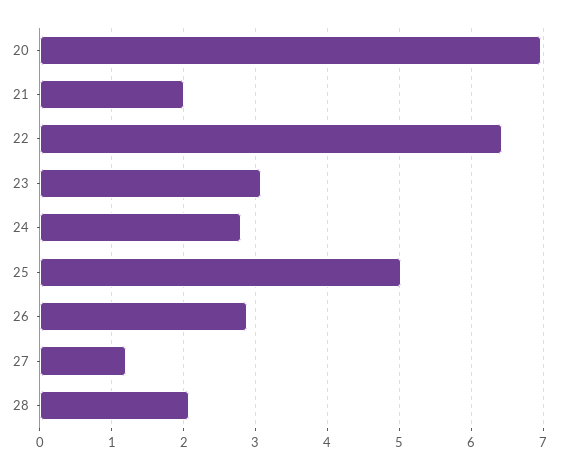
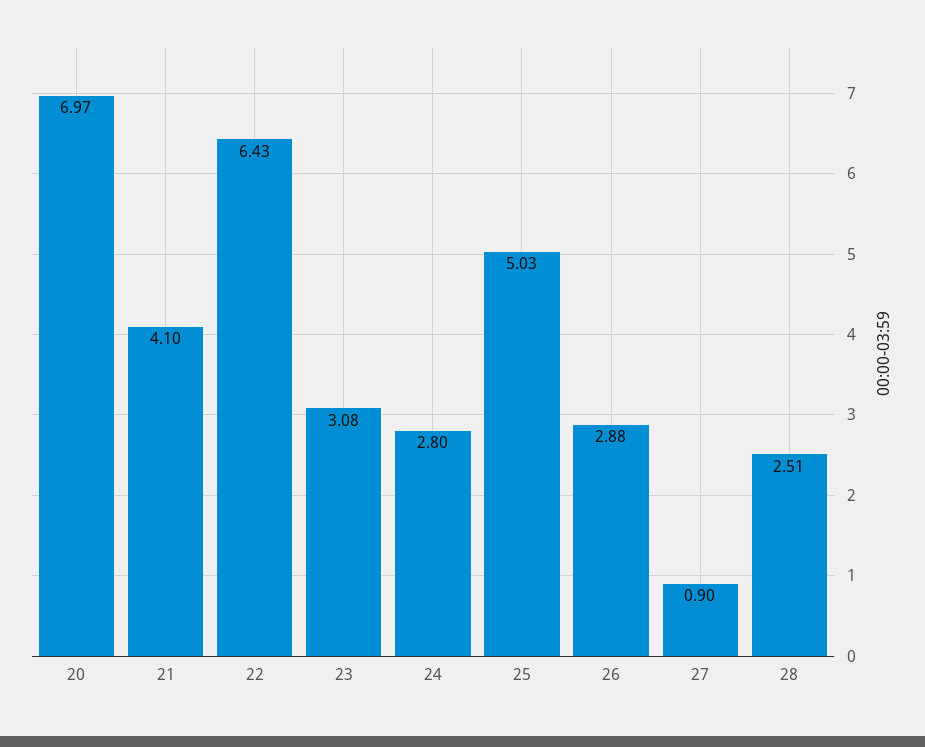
  {
    "20": 6.97,
-   "21": 2,
+   "21": 4.1,
    "22": 6.43,
    "23": 3.08,
    "24": 2.8,
    "25": 5.03,
    "26": 2.88,
-   "27": 1.2,
+   "27": 0.9,
-   "28": 2.1
+   "28": 2.51
  }

